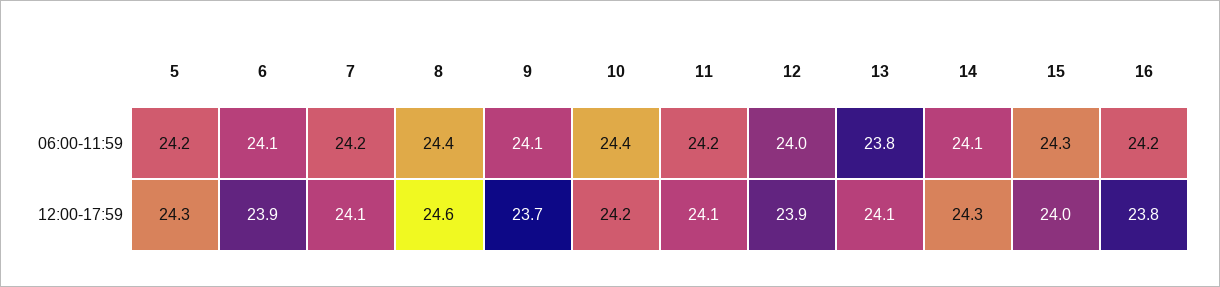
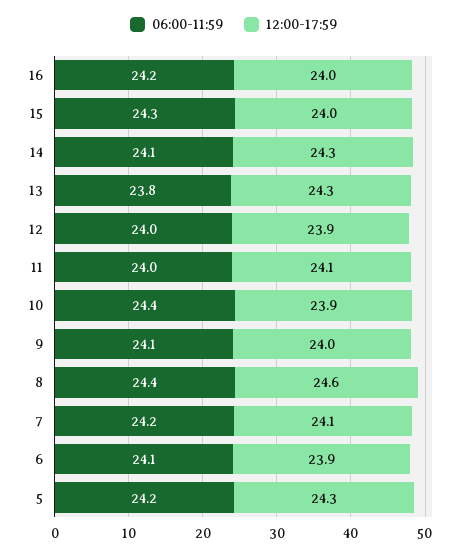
  {
    "06:00-11:59": {
      "5": 24.2,
      "6": 24.1,
      "7": 24.2,
      "8": 24.4,
      "9": 24.1,
      "10": 24.4,
-     "11": 24.2,
+     "11": 24,
      "12": 24,
      "13": 23.8,
      "14": 24.1,
      "15": 24.3,
      "16": 24.2
    },
    "12:00-17:59": {
      "5": 24.3,
      "6": 23.9,
      "7": 24.1,
      "8": 24.6,
-     "9": 23.7,
+     "9": 24,
-     "10": 24.2,
+     "10": 23.9,
      "11": 24.1,
      "12": 23.9,
-     "13": 24.1,
+     "13": 24.3,
      "14": 24.3,
      "15": 24,
-     "16": 23.8
+     "16": 24
    }
  }

